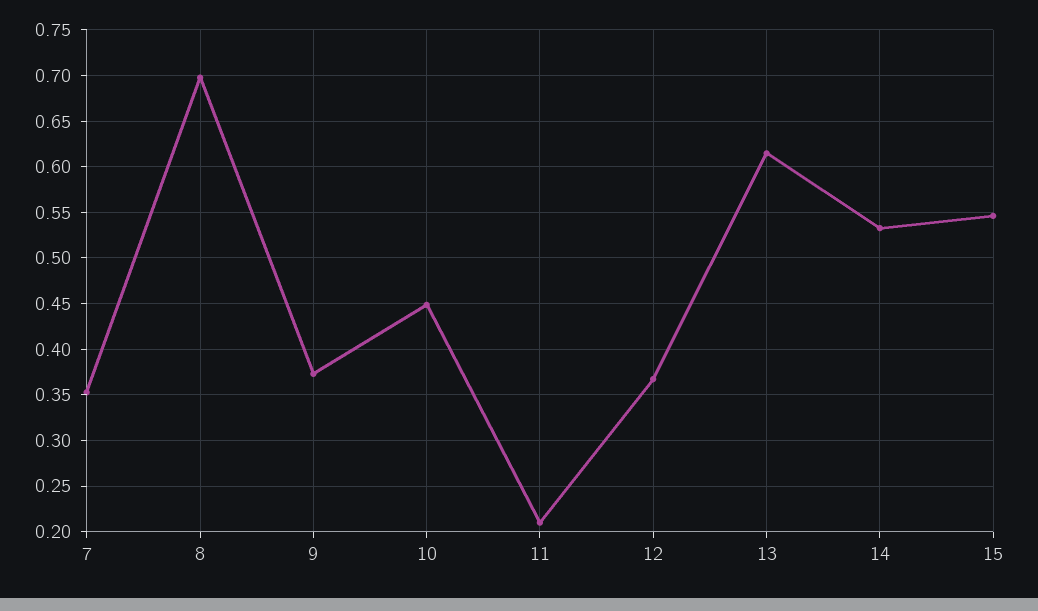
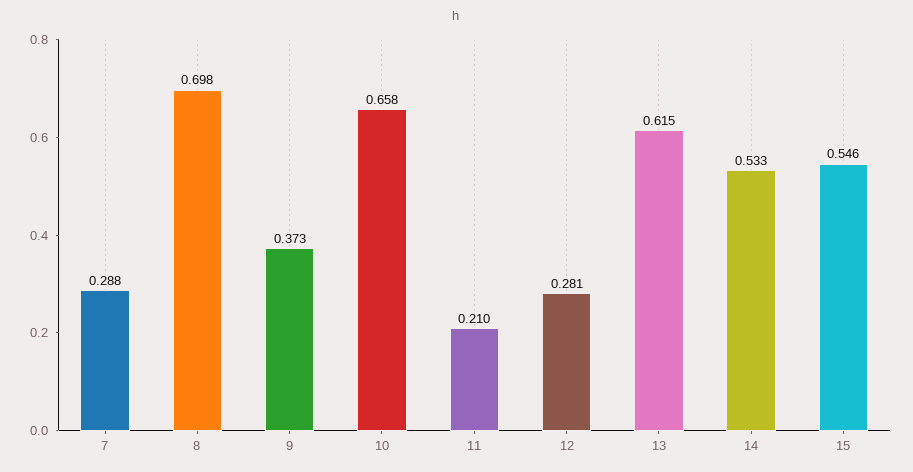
  {
-   "7": 0.35,
+   "7": 0.288,
    "8": 0.698,
    "9": 0.373,
-   "10": 0.45,
+   "10": 0.658,
    "11": 0.21,
-   "12": 0.37,
+   "12": 0.281,
    "13": 0.615,
    "14": 0.533,
    "15": 0.546
  }

